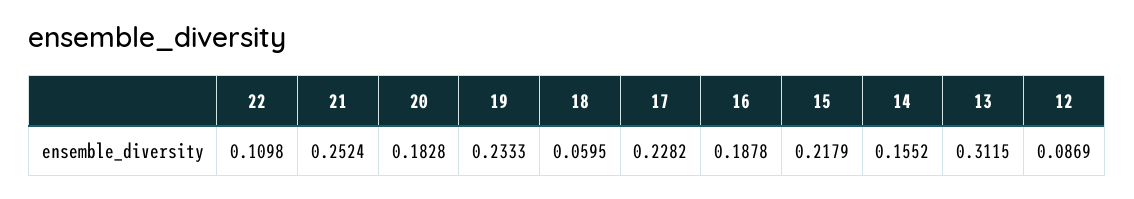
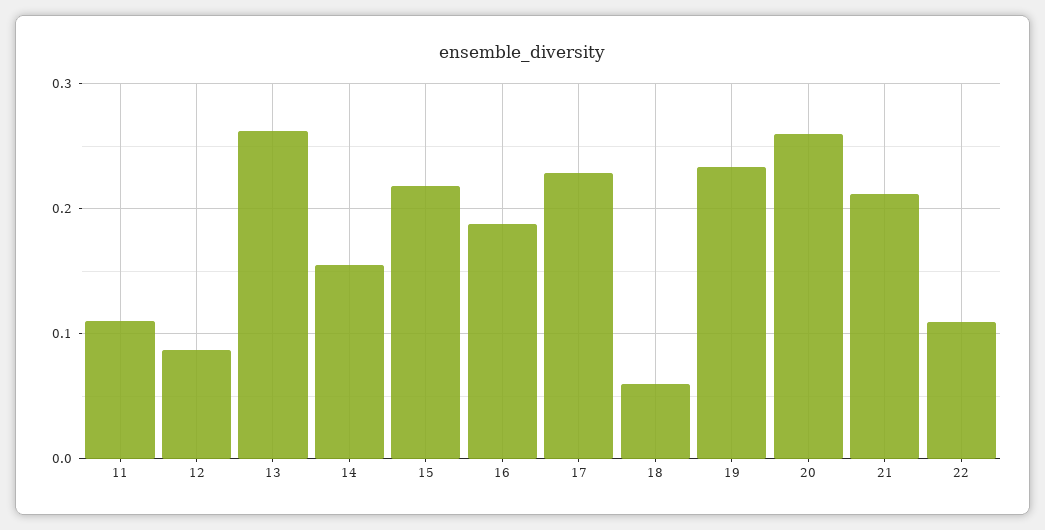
  {
    "22": 0.1098,
-   "21": 0.2524,
+   "21": 0.21,
-   "20": 0.1828,
+   "20": 0.26,
    "19": 0.2333,
    "18": 0.0595,
    "17": 0.2282,
    "16": 0.1878,
    "15": 0.2179,
    "14": 0.1552,
-   "13": 0.3115,
+   "13": 0.26,
-   "12": 0.0869
+   "12": 0.0869,
+   "11": 0.11
  }

